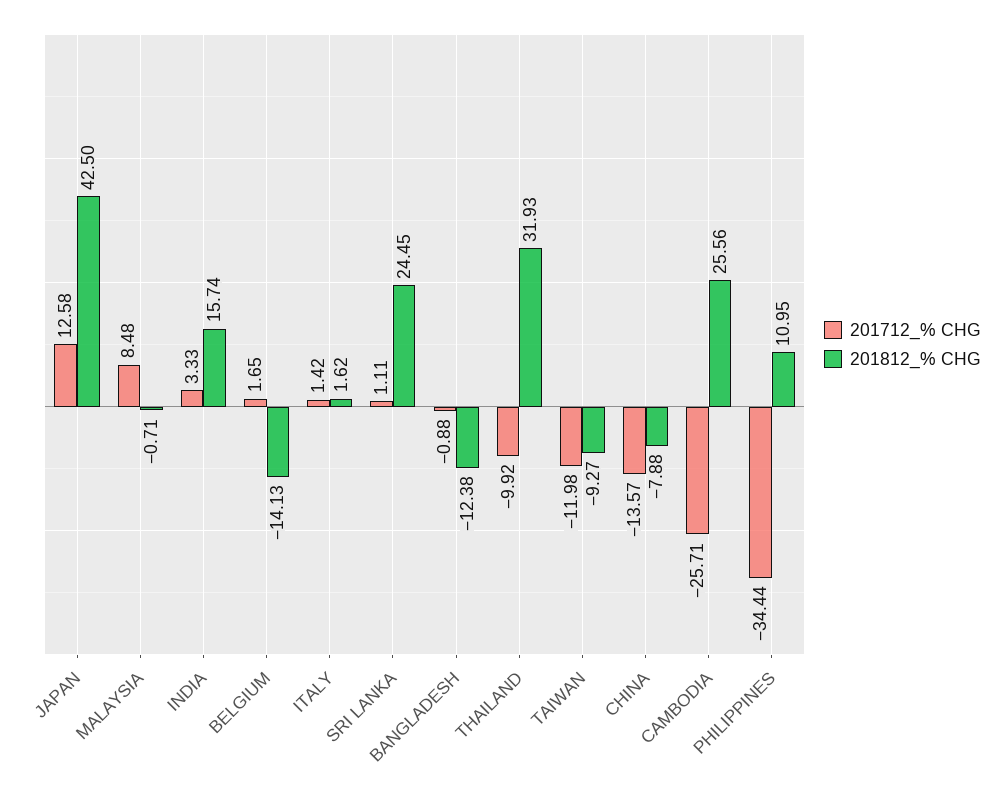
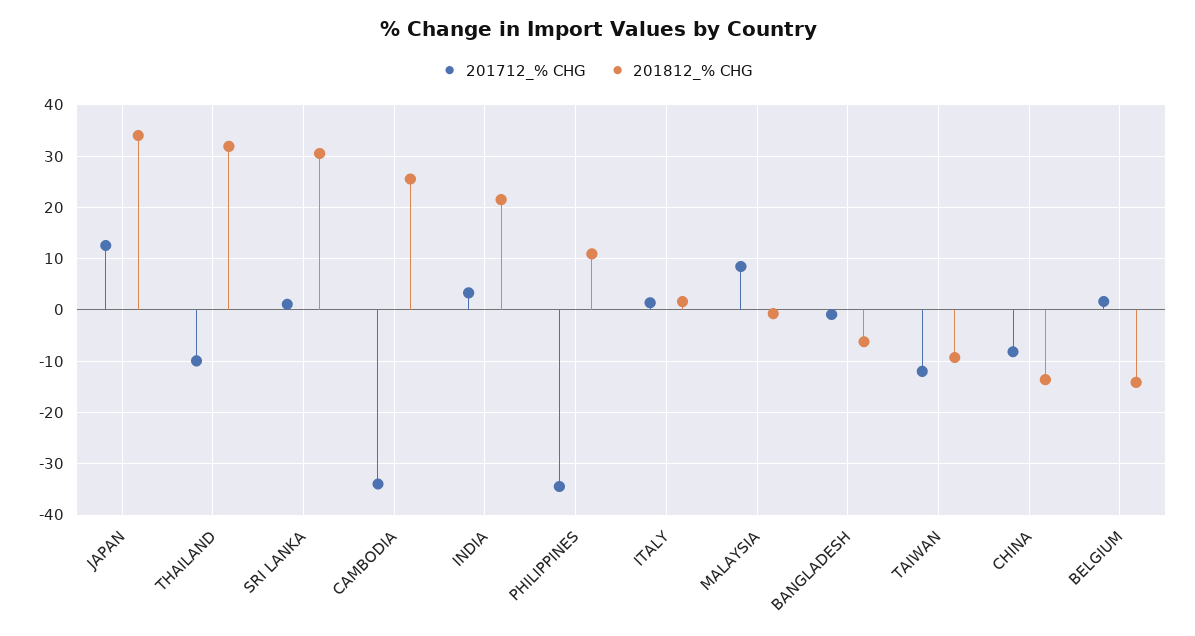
  {
    "201712_% CHG": {
      "JAPAN": 12.58,
      "MALAYSIA": 8.48,
      "INDIA": 3.33,
      "BELGIUM": 1.65,
      "ITALY": 1.42,
      "SRI LANKA": 1.11,
      "BANGLADESH": -0.88,
      "THAILAND": -9.92,
      "TAIWAN": -11.98,
-     "CHINA": -13.57,
+     "CHINA": -8,
-     "CAMBODIA": -25.71,
+     "CAMBODIA": -34,
      "PHILIPPINES": -34.44
    },
    "201812_% CHG": {
-     "JAPAN": 42.5,
+     "JAPAN": 34,
      "MALAYSIA": -0.71,
-     "INDIA": 15.74,
+     "INDIA": 22,
      "BELGIUM": -14.13,
      "ITALY": 1.62,
-     "SRI LANKA": 24.45,
+     "SRI LANKA": 30,
-     "BANGLADESH": -12.38,
+     "BANGLADESH": -6,
      "THAILAND": 31.93,
      "TAIWAN": -9.27,
-     "CHINA": -7.88,
+     "CHINA": -14,
      "CAMBODIA": 25.56,
      "PHILIPPINES": 10.95
    }
  }

